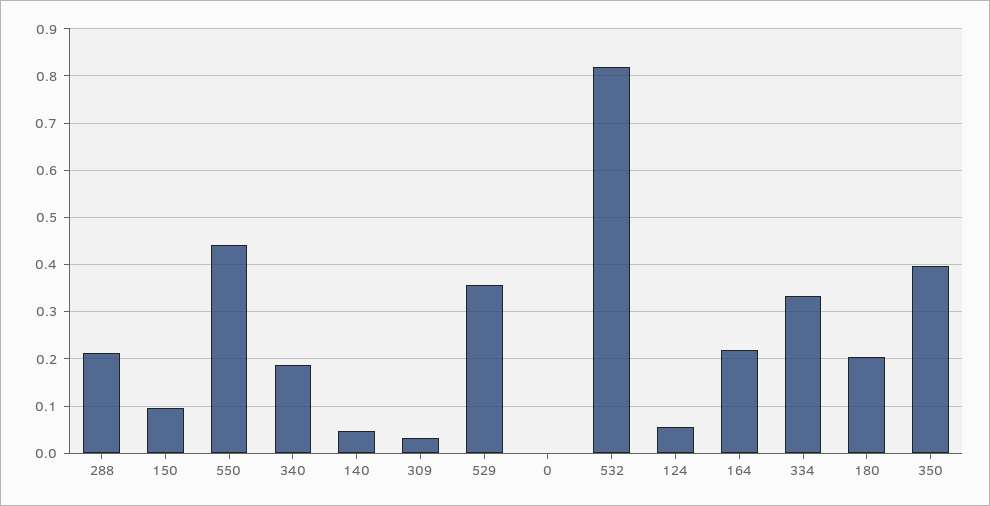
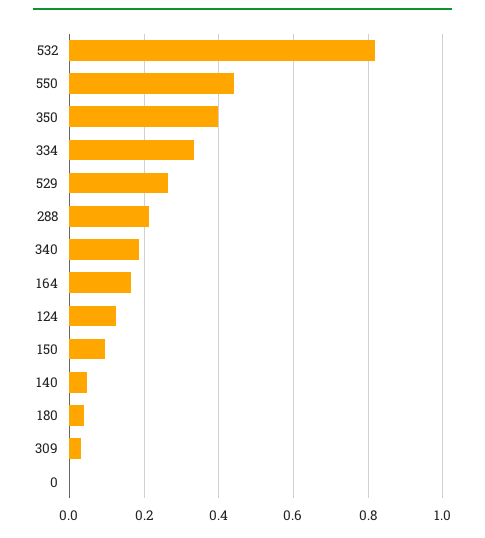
  {
    "288": 0.22,
    "150": 0.1,
    "550": 0.44,
    "340": 0.18,
    "140": 0.04,
    "309": 0.04,
-   "529": 0.36,
+   "529": 0.26,
    "0": 0,
    "532": 0.82,
-   "124": 0.06,
+   "124": 0.12,
-   "164": 0.22,
+   "164": 0.16,
    "334": 0.34,
-   "180": 0.2,
+   "180": 0.04,
    "350": 0.4
  }

